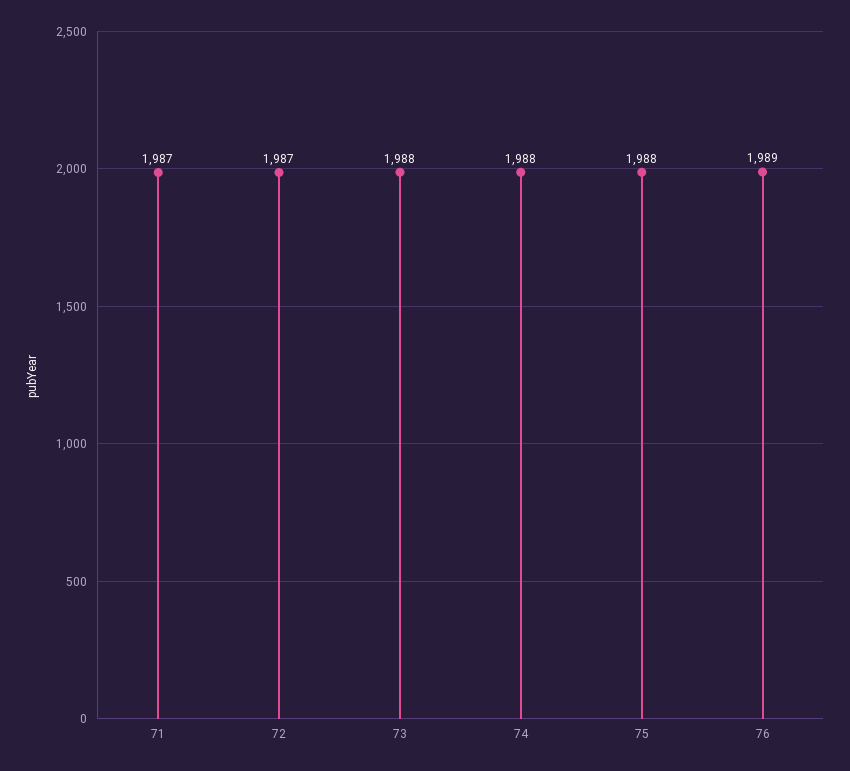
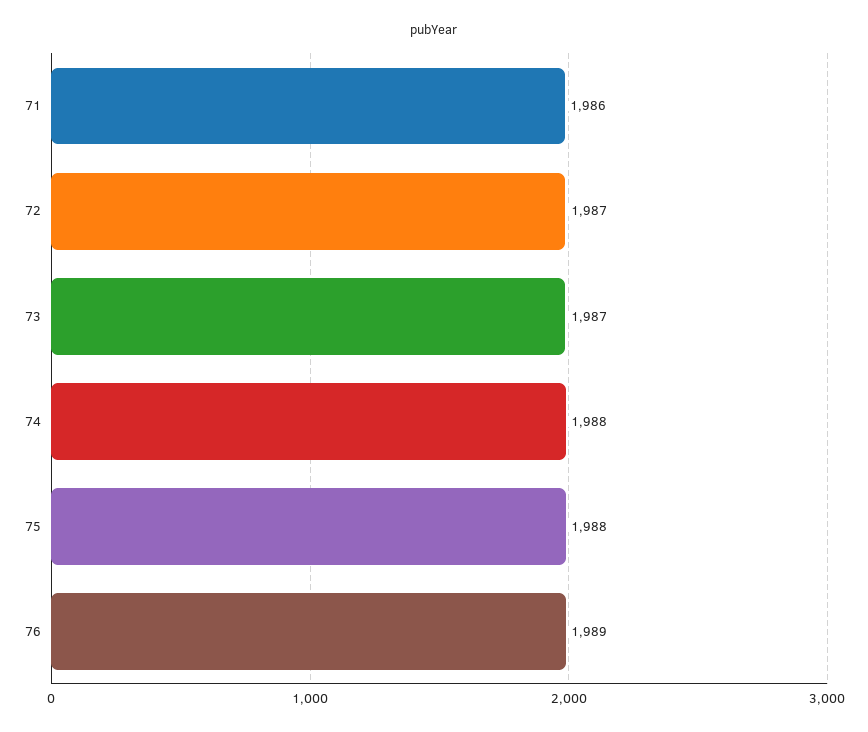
  {
-   "71": 1987,
+   "71": 1986,
    "72": 1987,
-   "73": 1988,
+   "73": 1987,
    "74": 1988,
    "75": 1988,
    "76": 1989
  }

